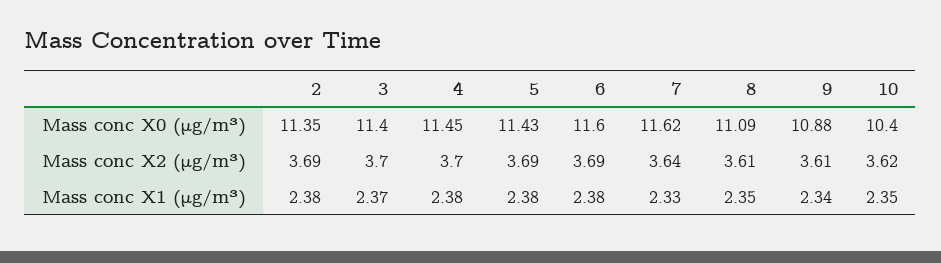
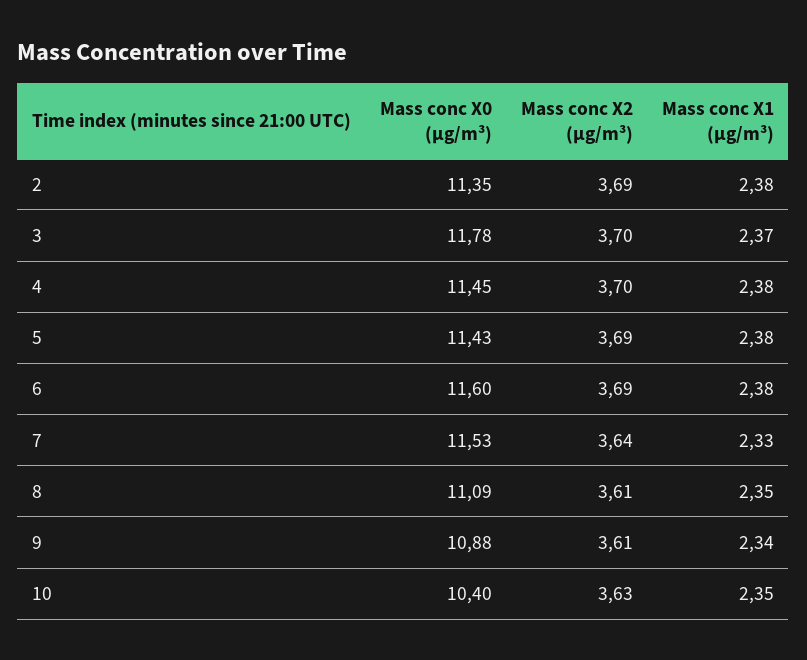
  {
    "2": {
      "Mass conc X0 (μg/m³)": 11.35,
      "Mass conc X2 (μg/m³)": 3.69,
      "Mass conc X1 (μg/m³)": 2.38
    },
    "3": {
-     "Mass conc X0 (μg/m³)": 11.4,
+     "Mass conc X0 (μg/m³)": 11.78,
      "Mass conc X2 (μg/m³)": 3.7,
      "Mass conc X1 (μg/m³)": 2.37
    },
    "4": {
      "Mass conc X0 (μg/m³)": 11.45,
      "Mass conc X2 (μg/m³)": 3.7,
      "Mass conc X1 (μg/m³)": 2.38
    },
    "5": {
      "Mass conc X0 (μg/m³)": 11.43,
      "Mass conc X2 (μg/m³)": 3.69,
      "Mass conc X1 (μg/m³)": 2.38
    },
    "6": {
      "Mass conc X0 (μg/m³)": 11.6,
      "Mass conc X2 (μg/m³)": 3.69,
      "Mass conc X1 (μg/m³)": 2.38
    },
    "7": {
-     "Mass conc X0 (μg/m³)": 11.62,
+     "Mass conc X0 (μg/m³)": 11.53,
      "Mass conc X2 (μg/m³)": 3.64,
      "Mass conc X1 (μg/m³)": 2.33
    },
    "8": {
      "Mass conc X0 (μg/m³)": 11.09,
      "Mass conc X2 (μg/m³)": 3.61,
      "Mass conc X1 (μg/m³)": 2.35
    },
    "9": {
      "Mass conc X0 (μg/m³)": 10.88,
      "Mass conc X2 (μg/m³)": 3.61,
      "Mass conc X1 (μg/m³)": 2.34
    },
    "10": {
      "Mass conc X0 (μg/m³)": 10.4,
-     "Mass conc X2 (μg/m³)": 3.62,
+     "Mass conc X2 (μg/m³)": 3.63,
      "Mass conc X1 (μg/m³)": 2.35
    }
  }

